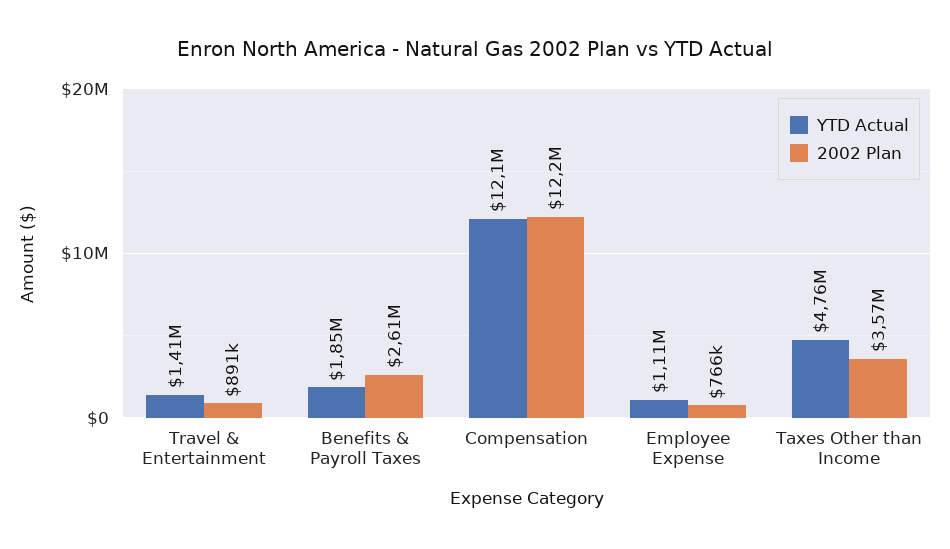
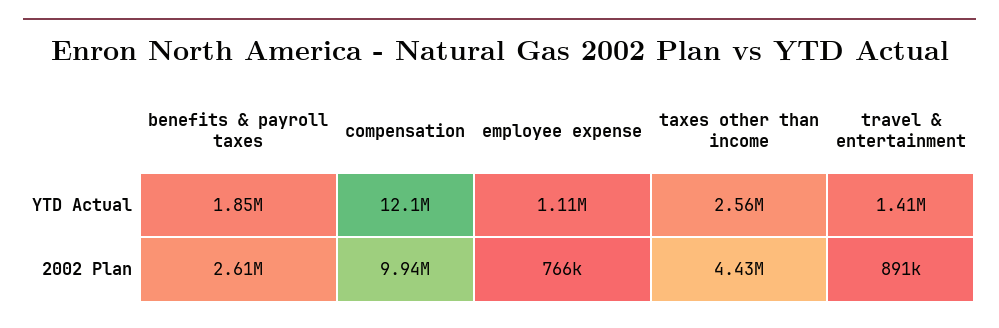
  {
    "YTD Actual": {
      "Travel & Entertainment": 1410000,
      "Benefits & Payroll Taxes": 1850000,
      "Compensation": 12100000,
      "Employee Expense": 1110000,
-     "Taxes Other than Income": 4760000
+     "Taxes Other than Income": 2560000
    },
    "2002 Plan": {
      "Travel & Entertainment": 891000,
      "Benefits & Payroll Taxes": 2610000,
-     "Compensation": 12200000,
+     "Compensation": 9940000,
      "Employee Expense": 766000,
-     "Taxes Other than Income": 3570000
+     "Taxes Other than Income": 4430000
    }
  }

